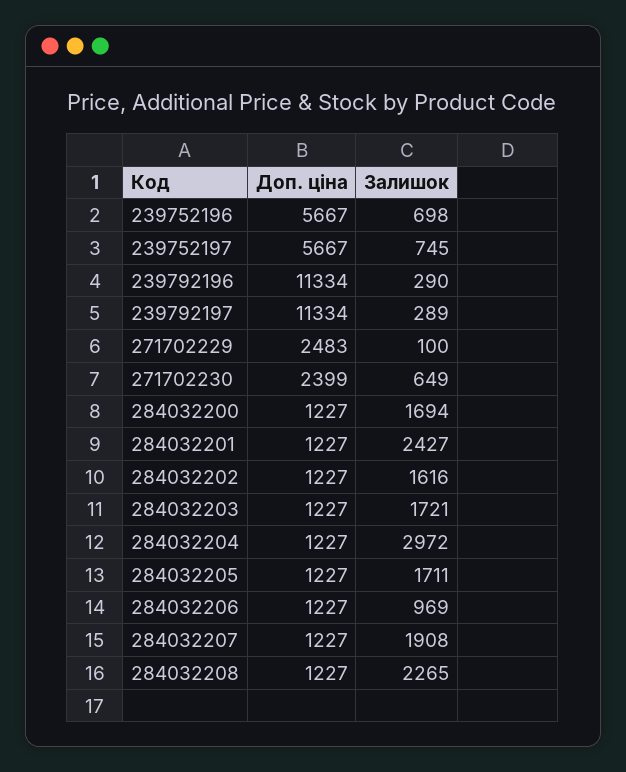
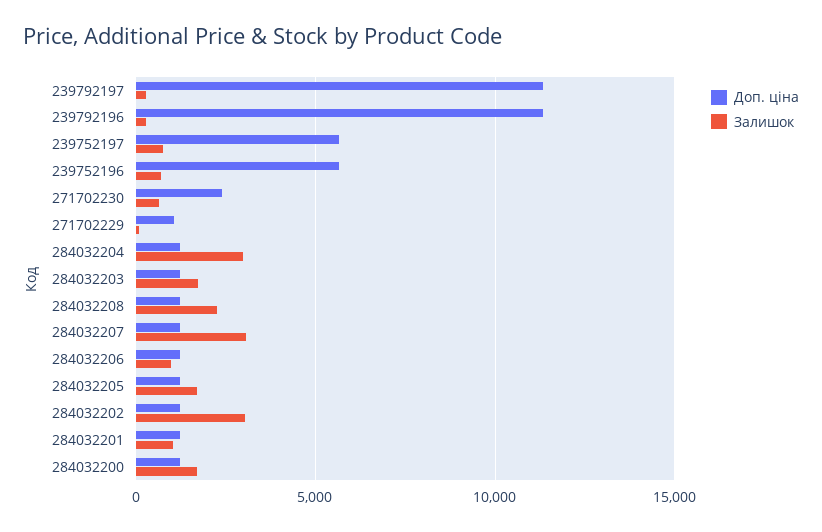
  {
    "Доп. ціна": {
      "239752196": 5667,
      "239752197": 5667,
      "239792196": 11334,
      "239792197": 11334,
-     "271702229": 2483,
+     "271702229": 1000,
      "271702230": 2399,
      "284032200": 1227,
      "284032201": 1227,
      "284032202": 1227,
      "284032203": 1227,
      "284032204": 1227,
      "284032205": 1227,
      "284032206": 1227,
      "284032207": 1227,
      "284032208": 1227
    },
    "Залишок": {
      "239752196": 698,
      "239752197": 745,
      "239792196": 290,
      "239792197": 289,
      "271702229": 100,
      "271702230": 649,
      "284032200": 1694,
-     "284032201": 2427,
+     "284032201": 1000,
-     "284032202": 1616,
+     "284032202": 3000,
      "284032203": 1721,
      "284032204": 2972,
      "284032205": 1711,
      "284032206": 969,
-     "284032207": 1908,
+     "284032207": 3000,
      "284032208": 2265
    }
  }

